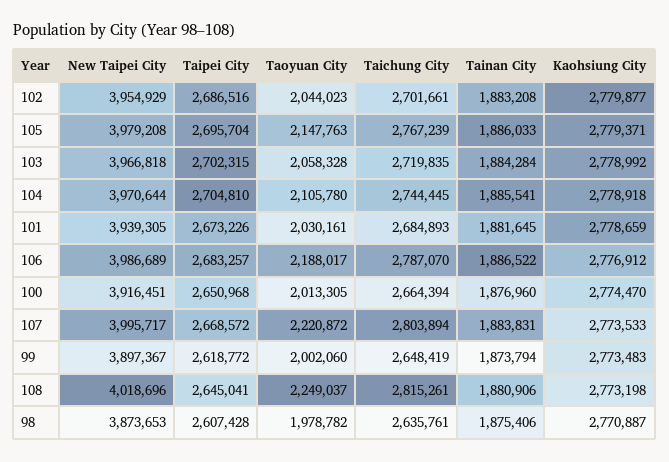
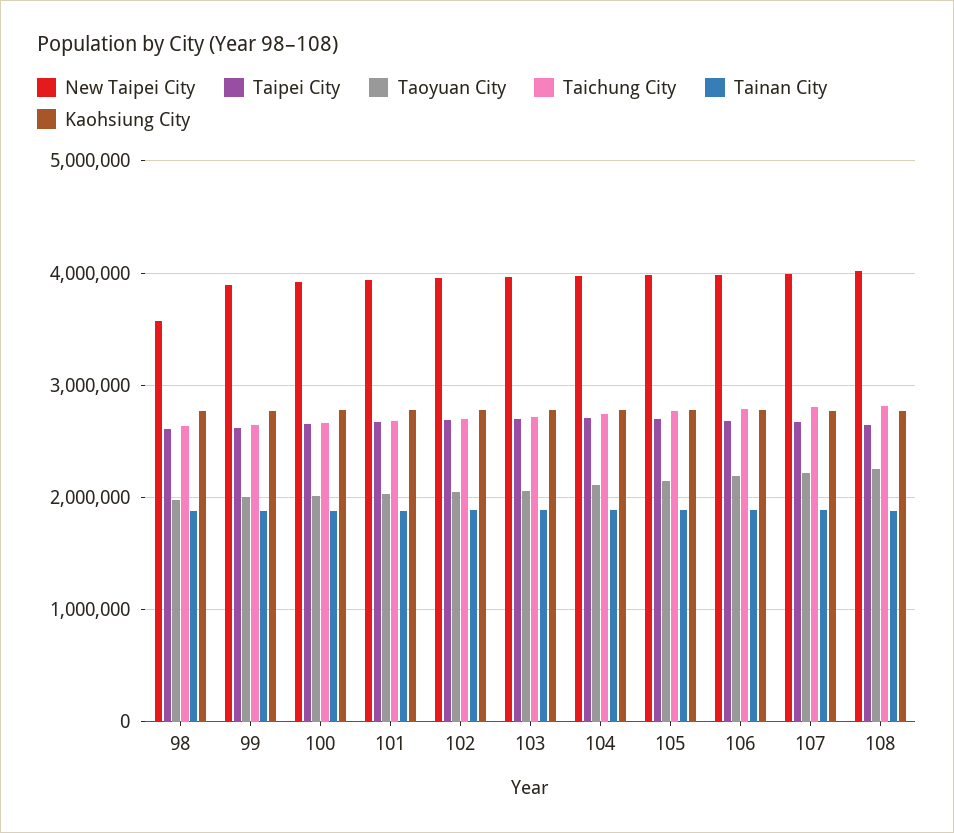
  {
    "New Taipei City": {
      "102": 3954929,
      "105": 3979208,
      "103": 3966818,
      "104": 3970644,
      "101": 3939305,
      "106": 3986689,
      "100": 3916451,
      "107": 3995717,
      "99": 3897367,
      "108": 4018696,
-     "98": 3873653
+     "98": 3600000
    },
    "Taipei City": {
      "102": 2686516,
      "105": 2695704,
      "103": 2702315,
      "104": 2704810,
      "101": 2673226,
      "106": 2683257,
      "100": 2650968,
      "107": 2668572,
      "99": 2618772,
      "108": 2645041,
      "98": 2607428
    },
    "Taoyuan City": {
      "102": 2044023,
      "105": 2147763,
      "103": 2058328,
      "104": 2105780,
      "101": 2030161,
      "106": 2188017,
      "100": 2013305,
      "107": 2220872,
      "99": 2002060,
      "108": 2249037,
      "98": 1978782
    },
    "Taichung City": {
      "102": 2701661,
      "105": 2767239,
      "103": 2719835,
      "104": 2744445,
      "101": 2684893,
      "106": 2787070,
      "100": 2664394,
      "107": 2803894,
      "99": 2648419,
      "108": 2815261,
      "98": 2635761
    },
    "Tainan City": {
      "102": 1883208,
      "105": 1886033,
      "103": 1884284,
      "104": 1885541,
      "101": 1881645,
      "106": 1886522,
      "100": 1876960,
      "107": 1883831,
      "99": 1873794,
      "108": 1880906,
      "98": 1875406
    },
    "Kaohsiung City": {
      "102": 2779877,
      "105": 2779371,
      "103": 2778992,
      "104": 2778918,
      "101": 2778659,
      "106": 2776912,
      "100": 2774470,
      "107": 2773533,
      "99": 2773483,
      "108": 2773198,
      "98": 2770887
    }
  }

